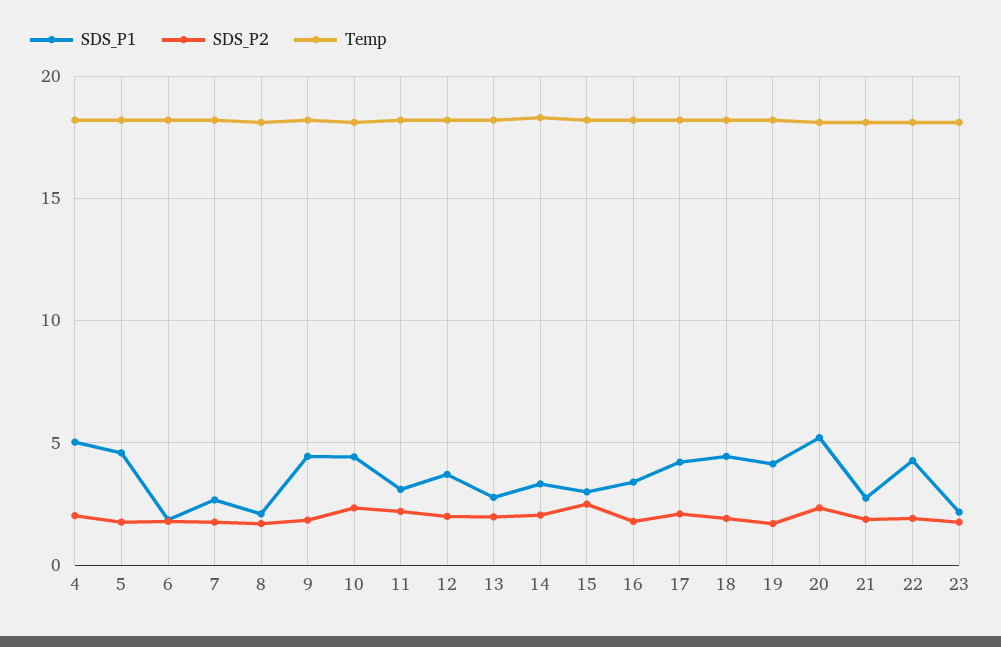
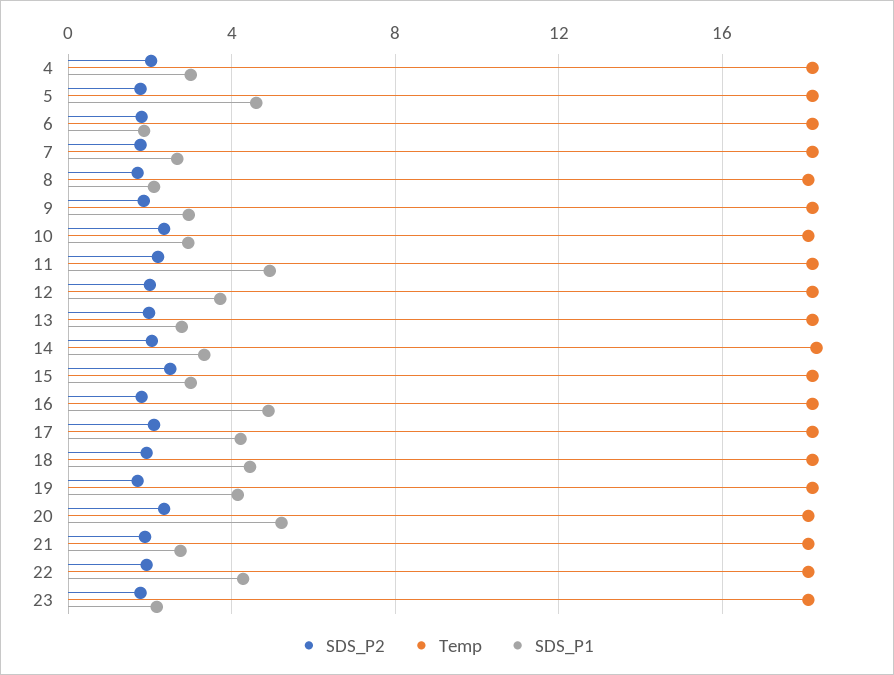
  {
    "SDS_P1": {
-     "4": 5,
+     "4": 3,
      "5": 4.5,
      "6": 2,
      "7": 2.5,
      "8": 2,
-     "9": 4.5,
+     "9": 3,
-     "10": 4.5,
+     "10": 3,
-     "11": 3,
+     "11": 5,
      "12": 3.5,
      "13": 3,
      "14": 3.5,
      "15": 3,
-     "16": 3.5,
+     "16": 5,
      "17": 4,
      "18": 4.5,
      "19": 4,
      "20": 5,
      "21": 3,
      "22": 4.5,
      "23": 2
    },
    "SDS_P2": {
      "4": 2,
      "5": 2,
      "6": 2,
      "7": 2,
      "8": 1.5,
      "9": 2,
      "10": 2.5,
      "11": 2,
      "12": 2,
      "13": 2,
      "14": 2,
      "15": 2.5,
      "16": 2,
      "17": 2,
      "18": 2,
      "19": 1.5,
      "20": 2.5,
      "21": 2,
      "22": 2,
      "23": 2
    },
    "Temp": {
      "4": 18,
      "5": 18,
      "6": 18,
      "7": 18,
      "8": 18,
      "9": 18,
      "10": 18,
      "11": 18,
      "12": 18,
      "13": 18,
      "14": 18.5,
      "15": 18,
      "16": 18,
      "17": 18,
      "18": 18,
      "19": 18,
      "20": 18,
      "21": 18,
      "22": 18,
      "23": 18
    }
  }

